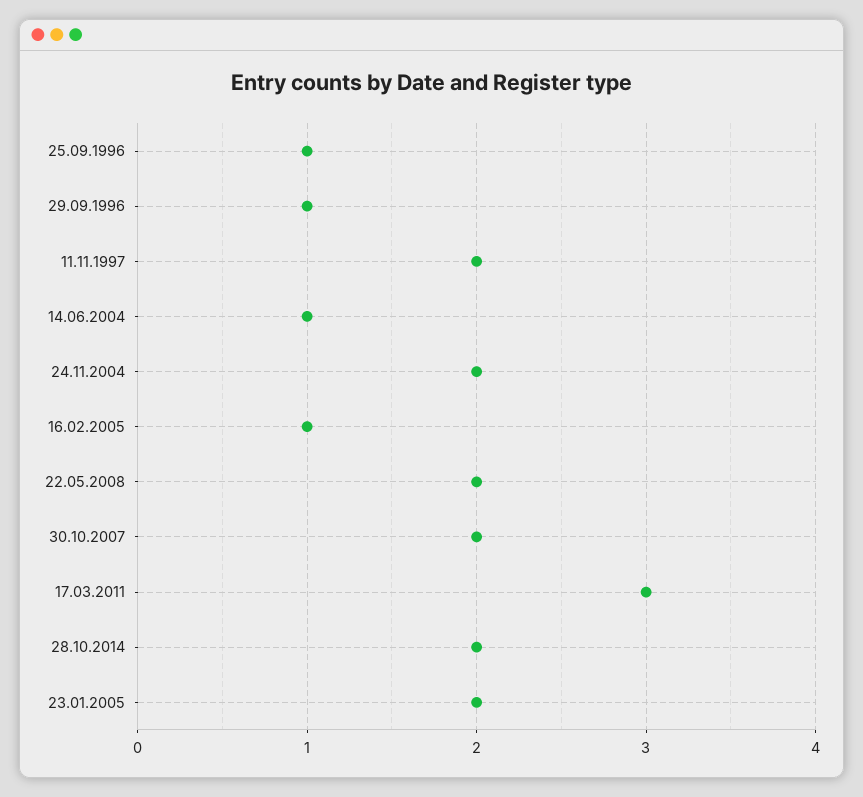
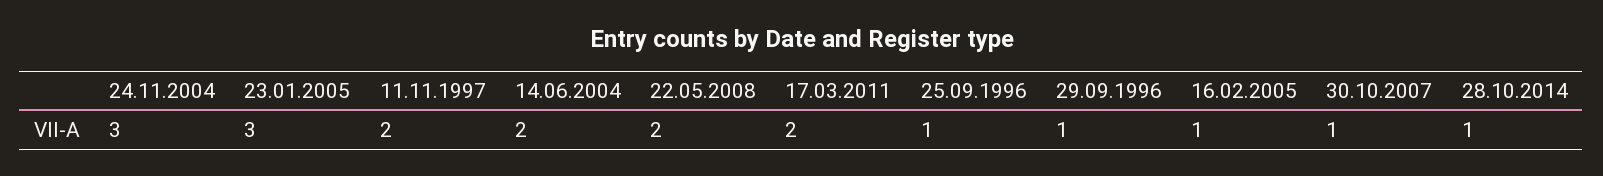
  {
    "25.09.1996": 1,
    "29.09.1996": 1,
    "11.11.1997": 2,
-   "14.06.2004": 1,
+   "14.06.2004": 2,
-   "24.11.2004": 2,
+   "24.11.2004": 3,
    "16.02.2005": 1,
    "22.05.2008": 2,
-   "30.10.2007": 2,
+   "30.10.2007": 1,
-   "17.03.2011": 3,
+   "17.03.2011": 2,
-   "28.10.2014": 2,
+   "28.10.2014": 1,
-   "23.01.2005": 2
+   "23.01.2005": 3
  }

